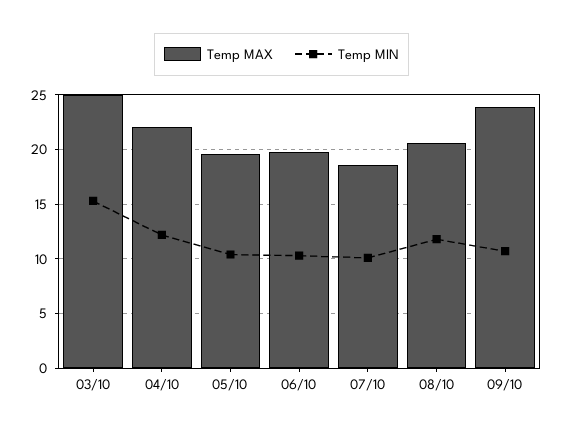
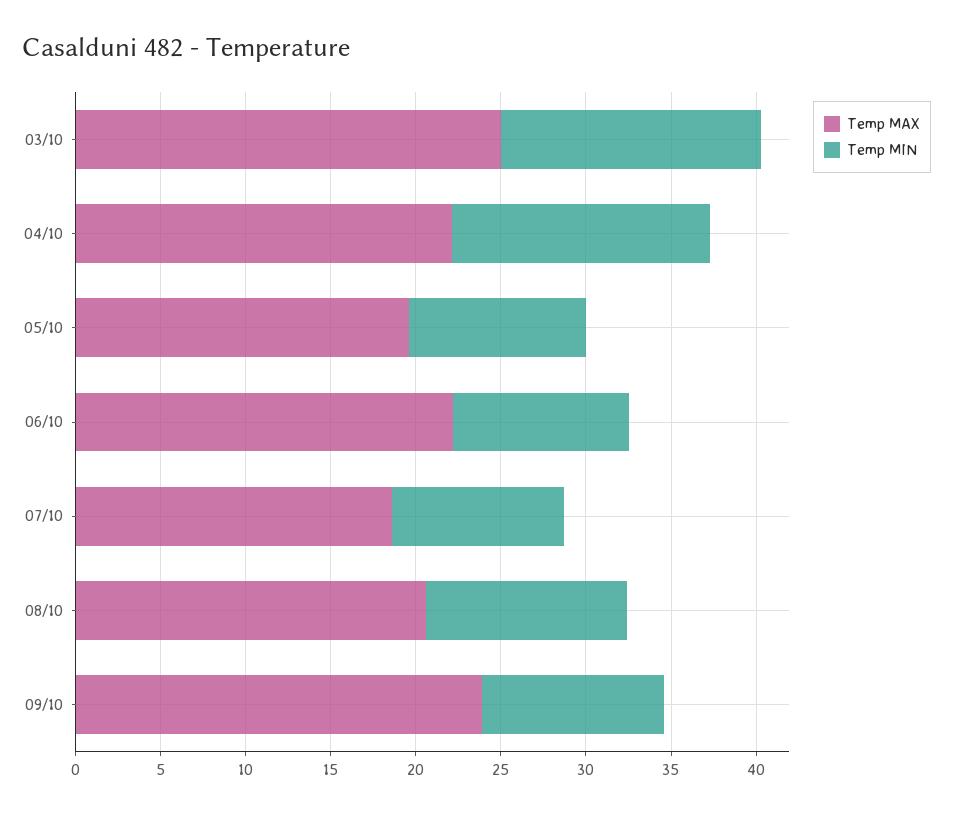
  {
    "Temp MAX": {
      "03/10": 25,
      "04/10": 22,
      "05/10": 20,
-     "06/10": 20,
+     "06/10": 22,
      "07/10": 19,
      "08/10": 21,
      "09/10": 24
    },
    "Temp MIN": {
      "03/10": 15,
-     "04/10": 12,
+     "04/10": 15,
      "05/10": 10,
      "06/10": 10,
      "07/10": 10,
      "08/10": 12,
      "09/10": 11
    }
  }

